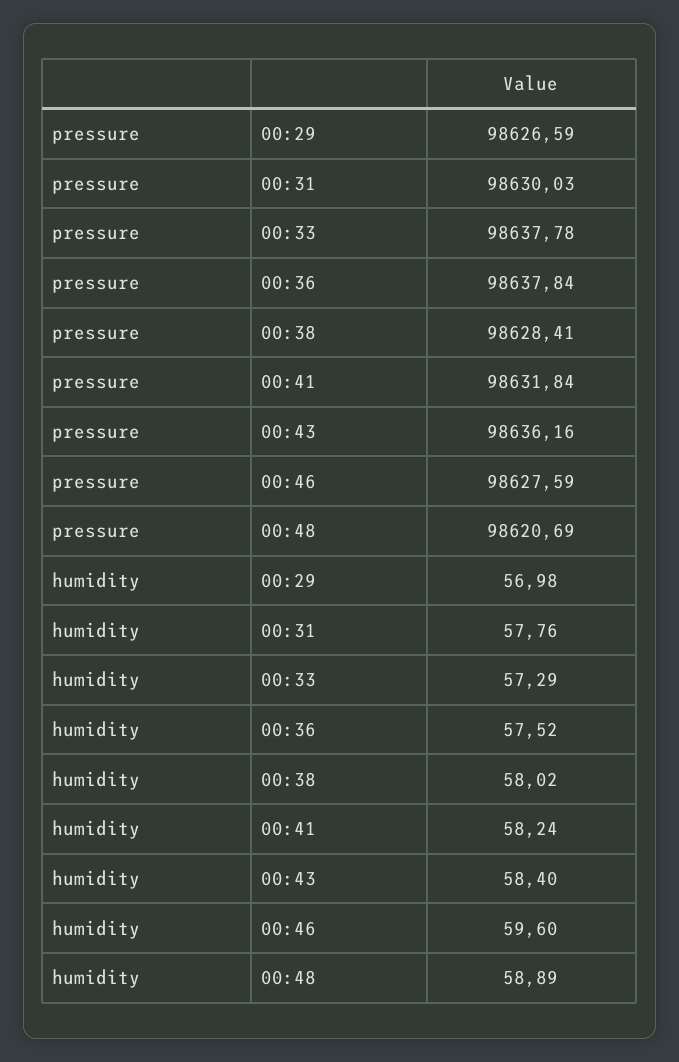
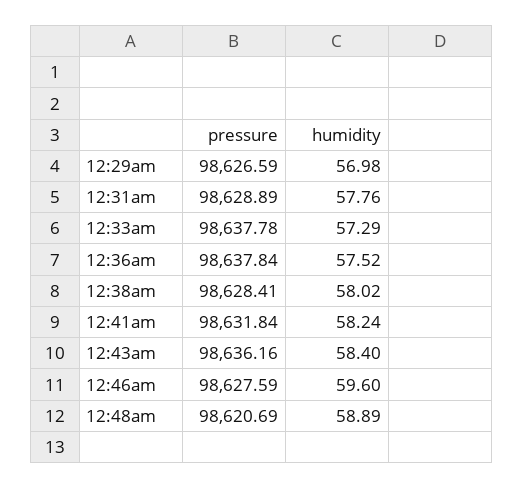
  {
    "pressure": {
      "00:29": 98626.59,
-     "00:31": 98630.03,
+     "00:31": 98628.89,
      "00:33": 98637.78,
      "00:36": 98637.84,
      "00:38": 98628.41,
      "00:41": 98631.84,
      "00:43": 98636.16,
      "00:46": 98627.59,
      "00:48": 98620.69
    },
    "humidity": {
      "00:29": 56.98,
      "00:31": 57.76,
      "00:33": 57.29,
      "00:36": 57.52,
      "00:38": 58.02,
      "00:41": 58.24,
      "00:43": 58.4,
      "00:46": 59.6,
      "00:48": 58.89
    }
  }

